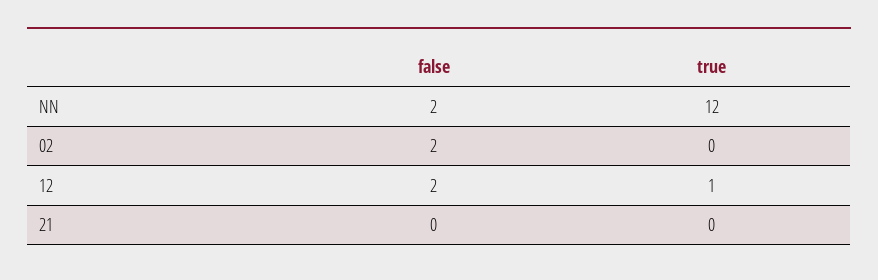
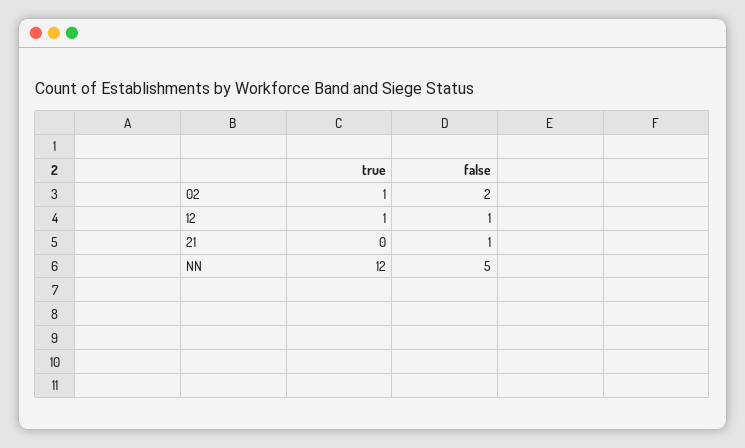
  {
    "false": {
-     "NN": 2,
+     "NN": 5,
      "02": 2,
-     "12": 2,
+     "12": 1,
-     "21": 0
+     "21": 1
    },
    "true": {
      "NN": 12,
-     "02": 0,
+     "02": 1,
      "12": 1,
      "21": 0
    }
  }

